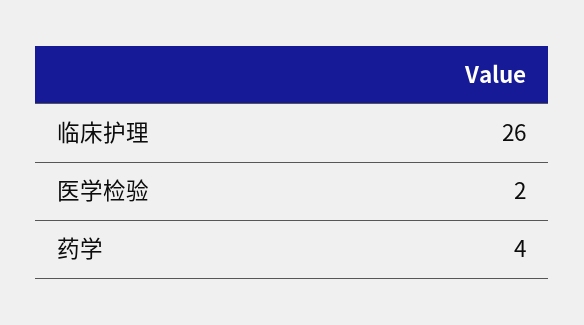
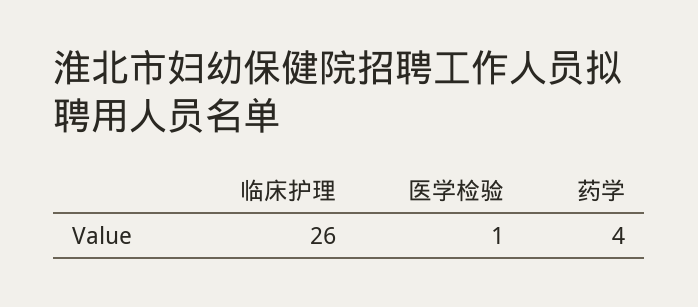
  {
    "临床护理": 26,
-   "医学检验": 2,
+   "医学检验": 1,
    "药学": 4
  }

